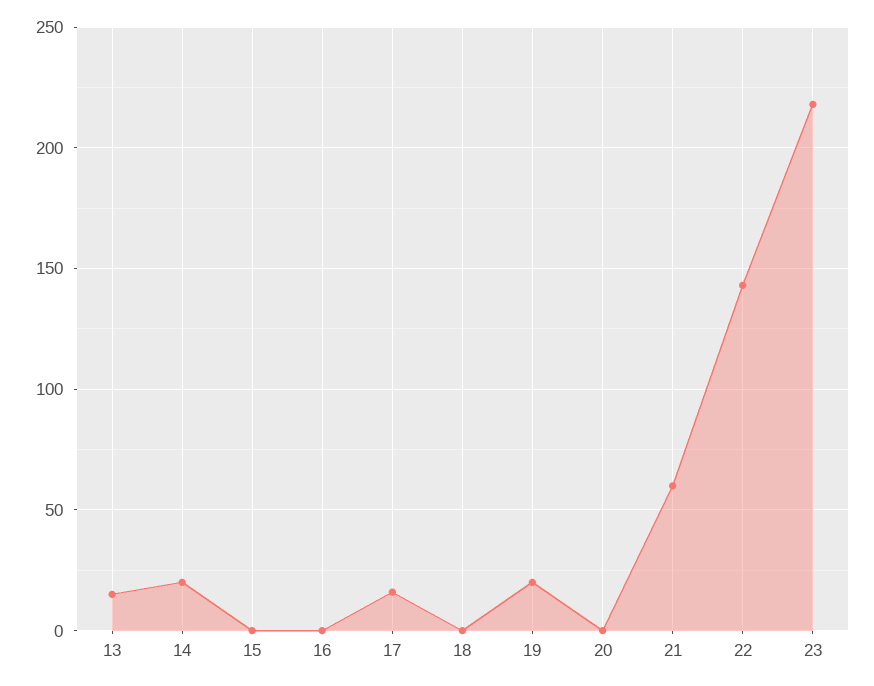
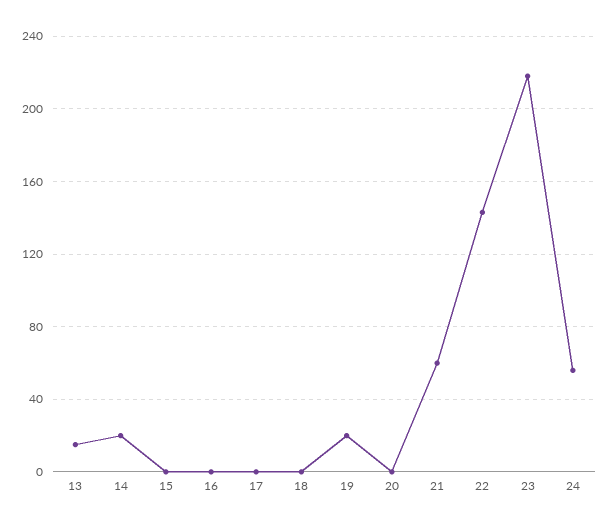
  {
    "13": 15,
    "14": 20,
    "15": 0,
    "16": 0,
-   "17": 15,
+   "17": 0,
    "18": 0,
    "19": 20,
    "20": 0,
    "21": 60,
    "22": 145,
-   "23": 220
+   "23": 220,
+   "24": 55
  }

